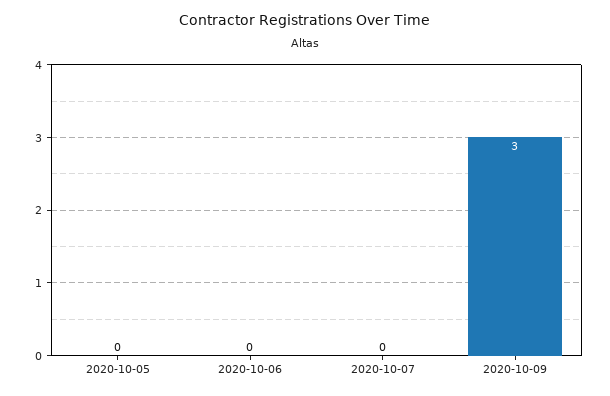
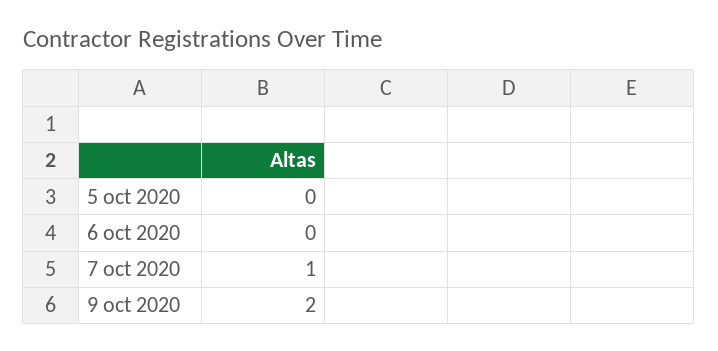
  {
    "2020-10-05": 0,
    "2020-10-06": 0,
-   "2020-10-07": 0,
+   "2020-10-07": 1,
-   "2020-10-09": 3
+   "2020-10-09": 2
  }

